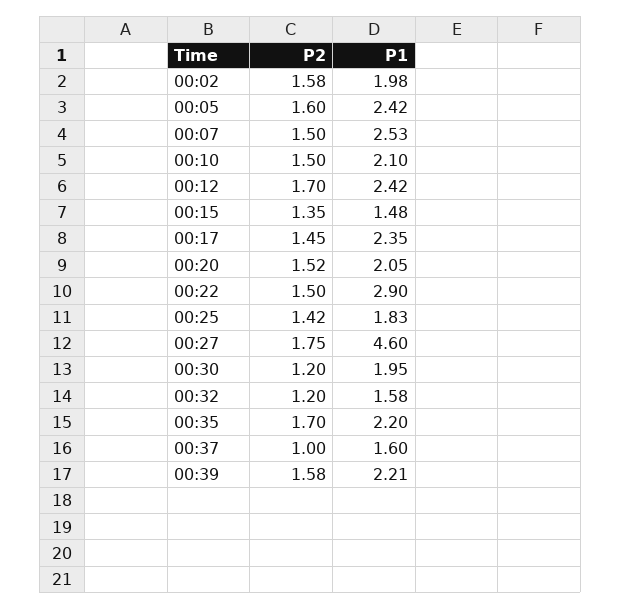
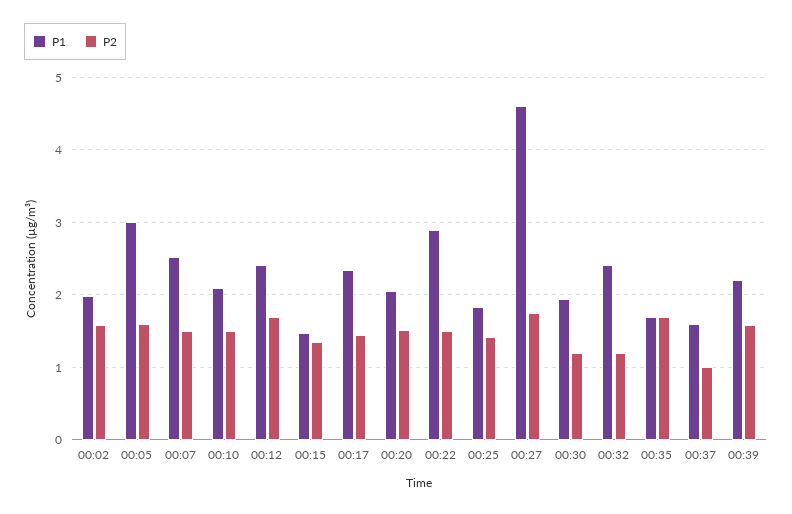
  {
    "P2": {
      "00:02": 1.58,
      "00:05": 1.6,
      "00:07": 1.5,
      "00:10": 1.5,
      "00:12": 1.7,
      "00:15": 1.35,
      "00:17": 1.45,
      "00:20": 1.52,
      "00:22": 1.5,
      "00:25": 1.42,
      "00:27": 1.75,
      "00:30": 1.2,
      "00:32": 1.2,
      "00:35": 1.7,
      "00:37": 1,
      "00:39": 1.58
    },
    "P1": {
      "00:02": 1.98,
-     "00:05": 2.42,
+     "00:05": 3,
      "00:07": 2.53,
      "00:10": 2.1,
      "00:12": 2.42,
      "00:15": 1.48,
      "00:17": 2.35,
      "00:20": 2.05,
      "00:22": 2.9,
      "00:25": 1.83,
      "00:27": 4.6,
      "00:30": 1.95,
-     "00:32": 1.58,
+     "00:32": 2.4,
-     "00:35": 2.2,
+     "00:35": 1.7,
      "00:37": 1.6,
      "00:39": 2.21
    }
  }

